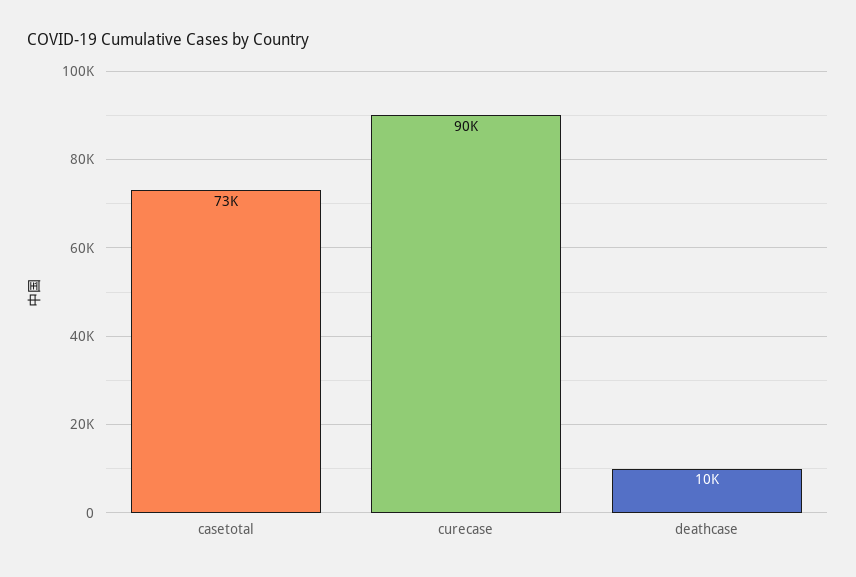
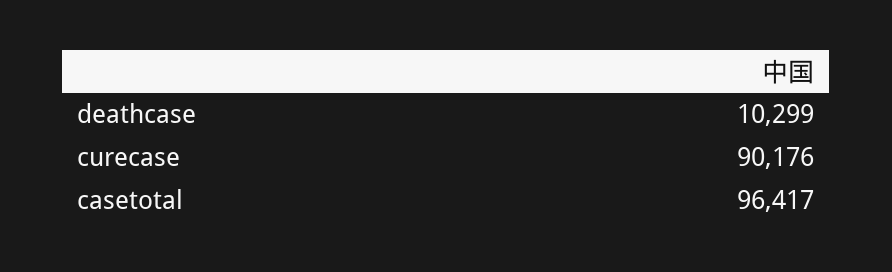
  {
-   "casetotal": 73000,
+   "casetotal": 96417,
    "curecase": 90176,
    "deathcase": 10299
  }

